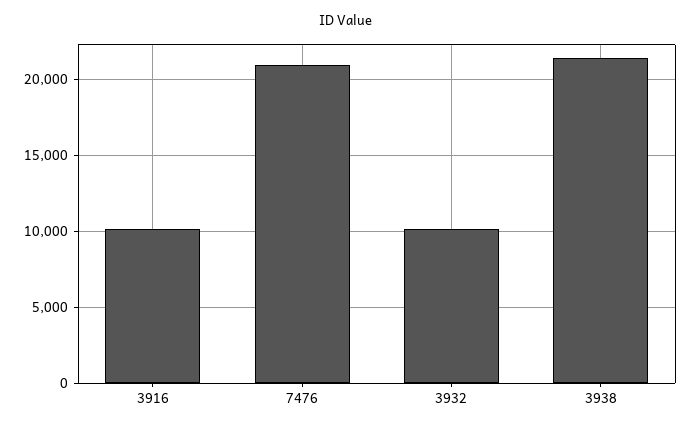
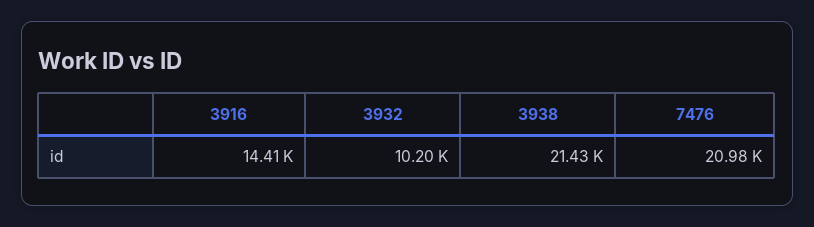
  {
-   "3916": 10000,
+   "3916": 14410,
    "7476": 20980,
    "3932": 10200,
    "3938": 21430
  }

